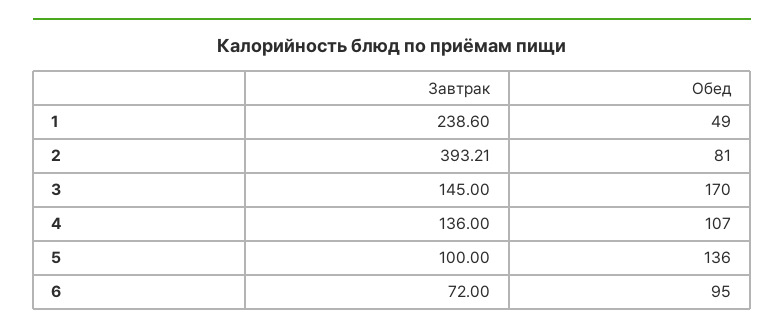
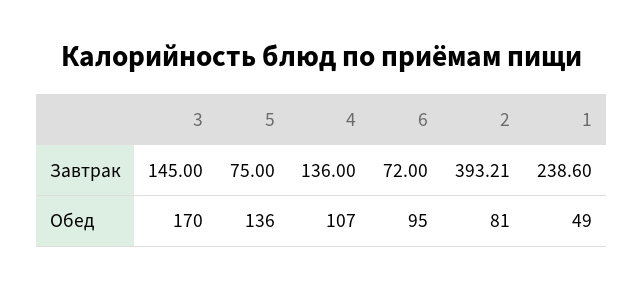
  {
    "Завтрак": {
      "1": 238.6,
      "2": 393.21,
      "3": 145,
      "4": 136,
-     "5": 100,
+     "5": 75,
      "6": 72
    },
    "Обед": {
      "1": 49,
      "2": 81,
      "3": 170,
      "4": 107,
      "5": 136,
      "6": 95
    }
  }

